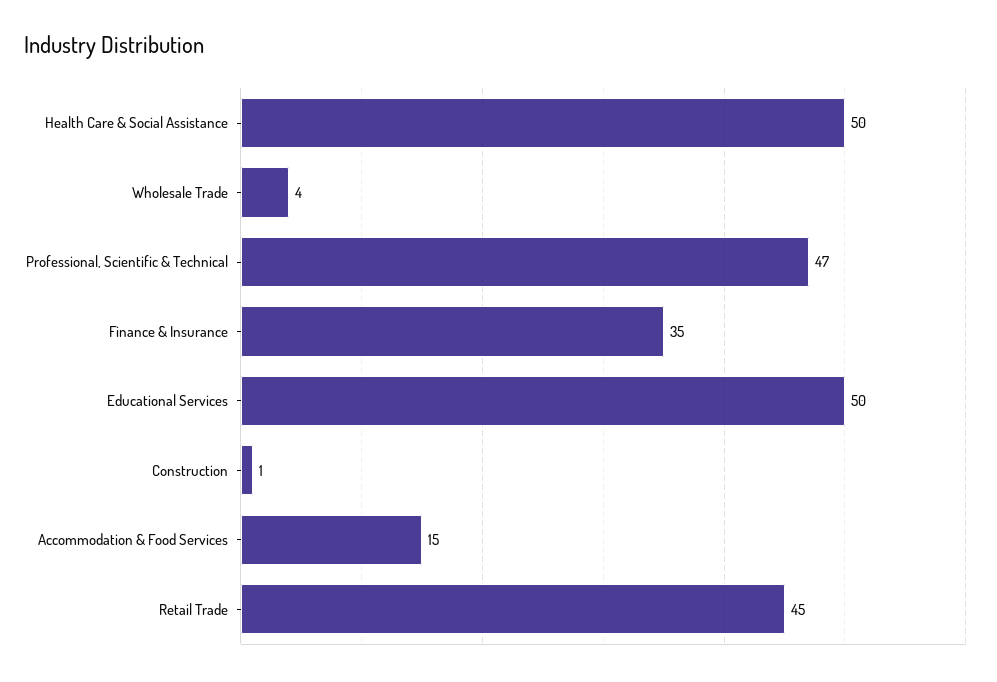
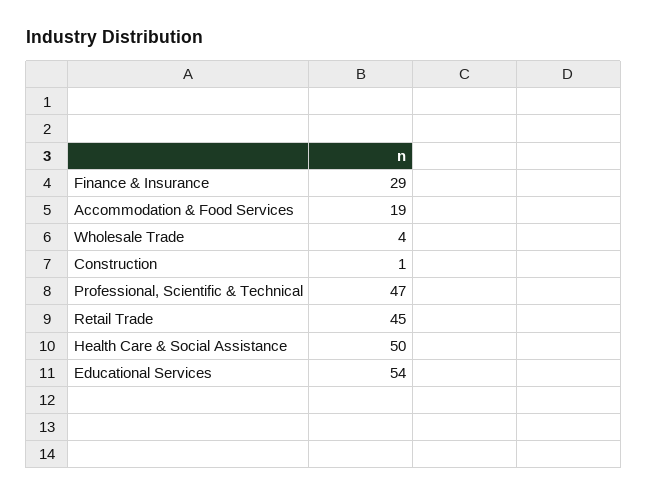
  {
    "Health Care & Social Assistance": 50,
    "Wholesale Trade": 4,
    "Professional, Scientific & Technical": 47,
-   "Finance & Insurance": 35,
+   "Finance & Insurance": 29,
-   "Educational Services": 50,
+   "Educational Services": 54,
    "Construction": 1,
-   "Accommodation & Food Services": 15,
+   "Accommodation & Food Services": 19,
    "Retail Trade": 45
  }

